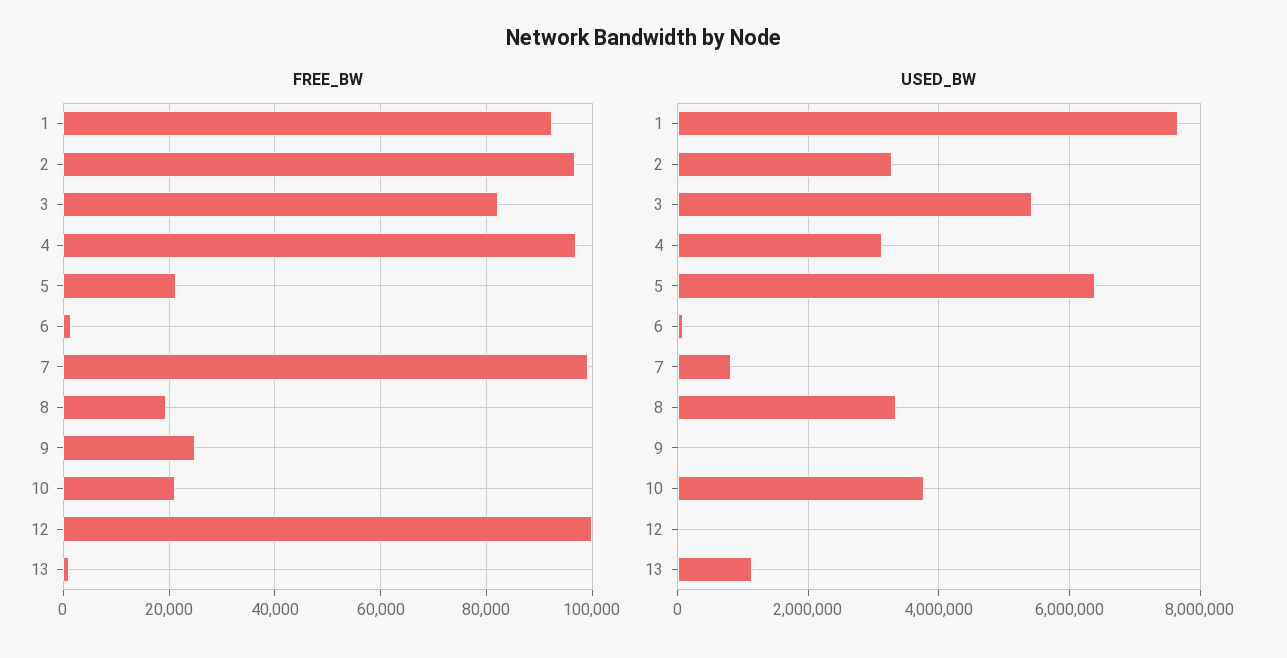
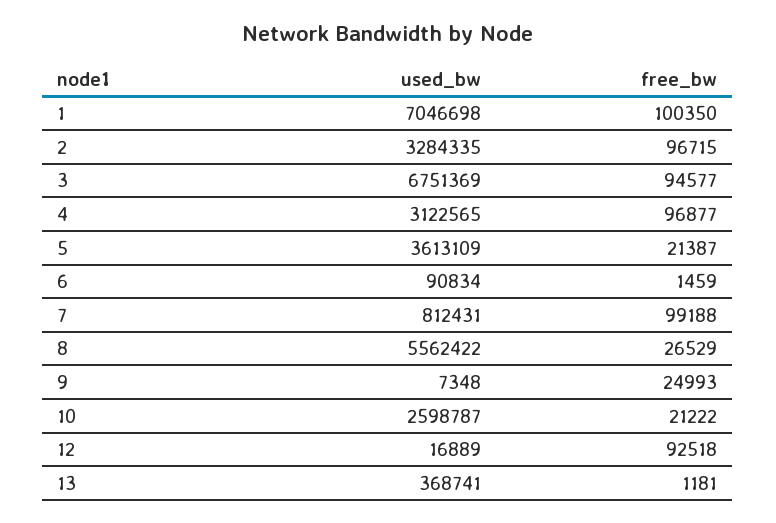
  {
    "FREE_BW": {
-     "1": 92000,
+     "1": 100350,
      "2": 96715,
-     "3": 82000,
+     "3": 94577,
      "4": 96877,
      "5": 21387,
      "6": 1459,
      "7": 99188,
-     "8": 20000,
+     "8": 26529,
      "9": 24993,
      "10": 21222,
-     "12": 100000,
+     "12": 92518,
      "13": 1181
    },
    "USED_BW": {
-     "1": 7600000,
+     "1": 7046698,
      "2": 3284335,
-     "3": 5400000,
+     "3": 6751369,
      "4": 3122565,
-     "5": 6400000,
+     "5": 3613109,
      "6": 90834,
      "7": 812431,
-     "8": 3400000,
+     "8": 5562422,
      "9": 7348,
-     "10": 3800000,
+     "10": 2598787,
      "12": 16889,
-     "13": 1200000
+     "13": 368741
    }
  }

